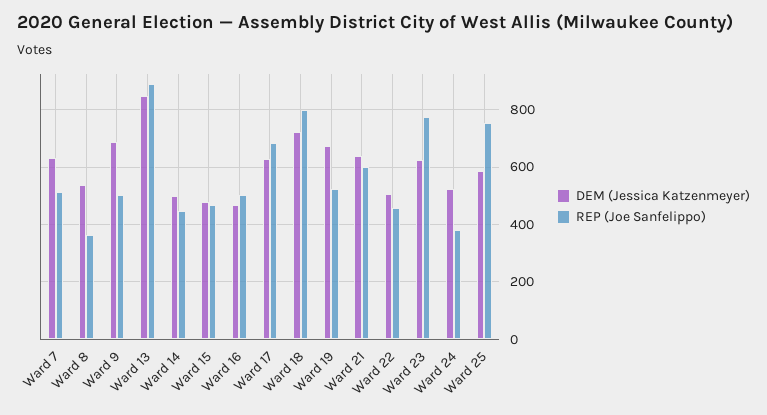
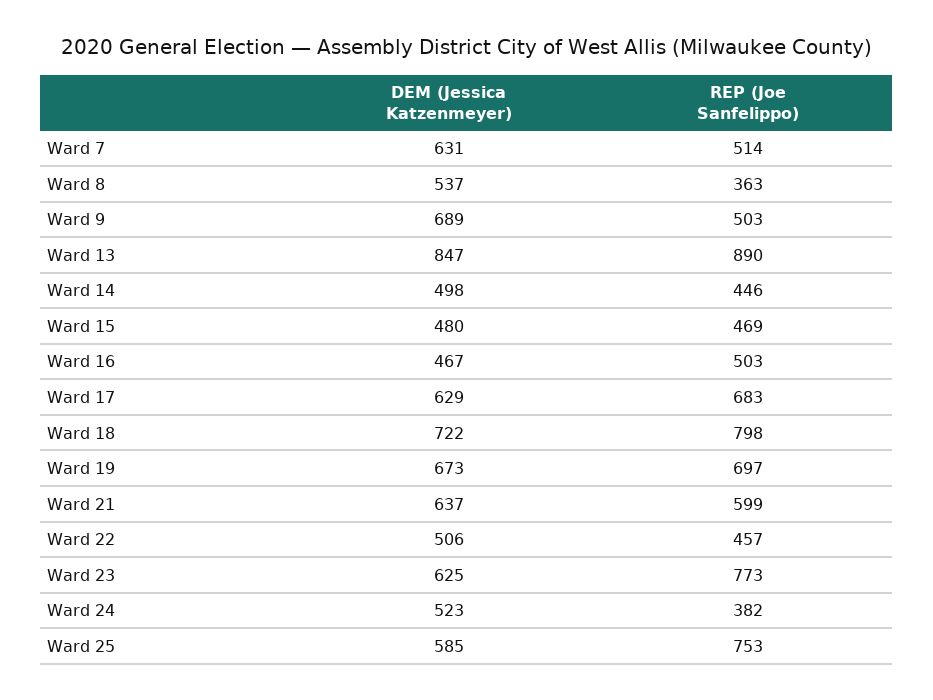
  {
    "DEM (Jessica Katzenmeyer)": {
      "Ward 7": 631,
      "Ward 8": 537,
      "Ward 9": 689,
      "Ward 13": 847,
      "Ward 14": 498,
      "Ward 15": 480,
      "Ward 16": 467,
      "Ward 17": 629,
      "Ward 18": 722,
      "Ward 19": 673,
      "Ward 21": 637,
      "Ward 22": 506,
      "Ward 23": 625,
      "Ward 24": 523,
      "Ward 25": 585
    },
    "REP (Joe Sanfelippo)": {
      "Ward 7": 514,
      "Ward 8": 363,
      "Ward 9": 503,
      "Ward 13": 890,
      "Ward 14": 446,
      "Ward 15": 469,
      "Ward 16": 503,
      "Ward 17": 683,
      "Ward 18": 798,
-     "Ward 19": 525,
+     "Ward 19": 697,
      "Ward 21": 599,
      "Ward 22": 457,
      "Ward 23": 773,
      "Ward 24": 382,
      "Ward 25": 753
    }
  }

